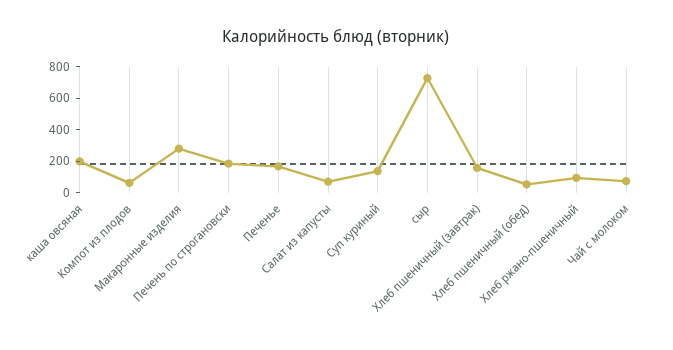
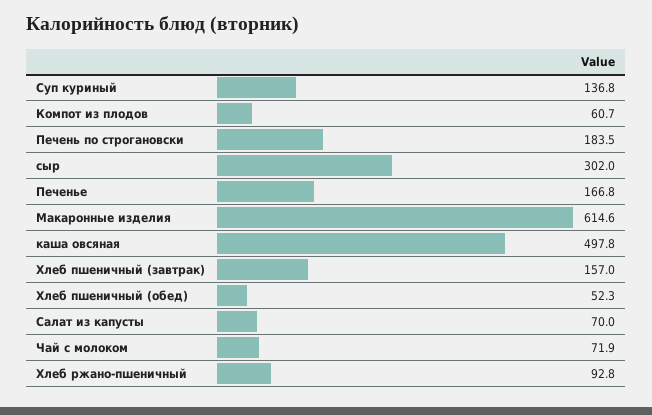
  {
-   "каша овсяная": 200,
+   "каша овсяная": 497.8,
    "Компот из плодов": 60.7,
-   "Макаронные изделия": 300,
+   "Макаронные изделия": 614.6,
    "Печень по строгановски": 183.5,
    "Печенье": 166.8,
    "Салат из капусты": 70,
    "Суп куриный": 136.8,
-   "сыр": 700,
+   "сыр": 302,
    "Хлеб пшеничный (завтрак)": 157,
    "Хлеб пшеничный (обед)": 52.3,
    "Хлеб ржано-пшеничный": 92.8,
    "Чай с молоком": 71.9
  }

